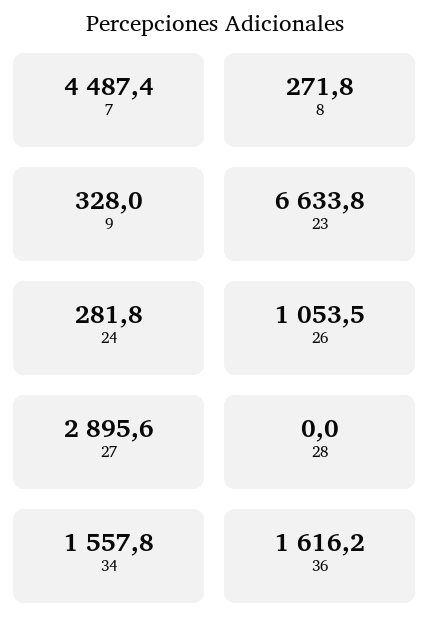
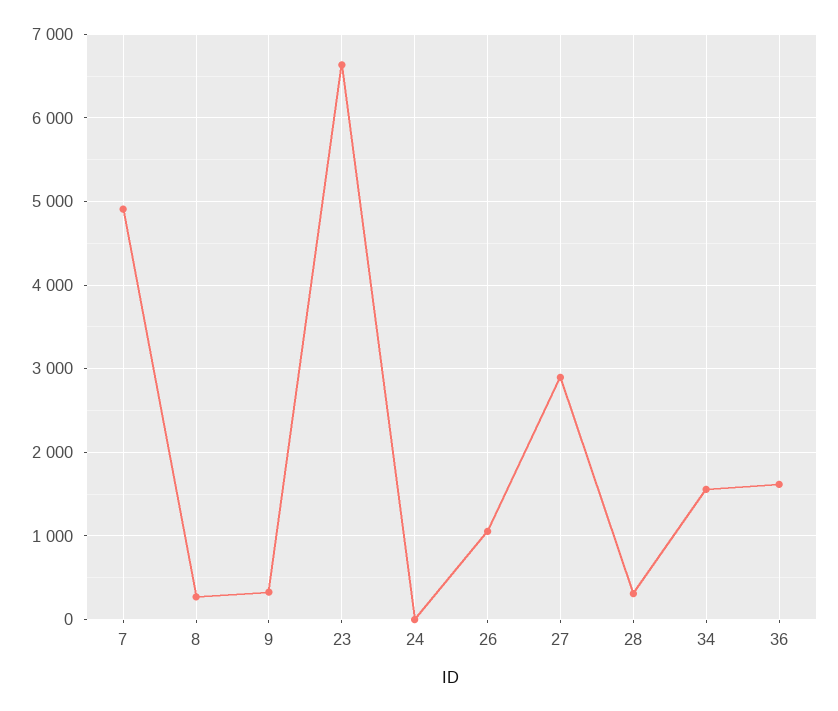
  {
-   "7": 4487.4,
+   "7": 4900,
    "8": 271.8,
    "9": 328,
    "23": 6633.8,
-   "24": 281.8,
+   "24": 0,
    "26": 1053.5,
    "27": 2895.6,
-   "28": 0,
+   "28": 300,
    "34": 1557.8,
    "36": 1616.2
  }

